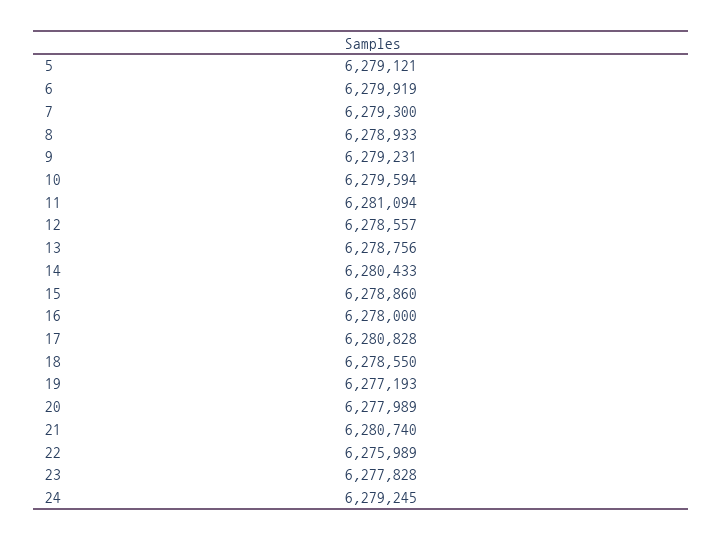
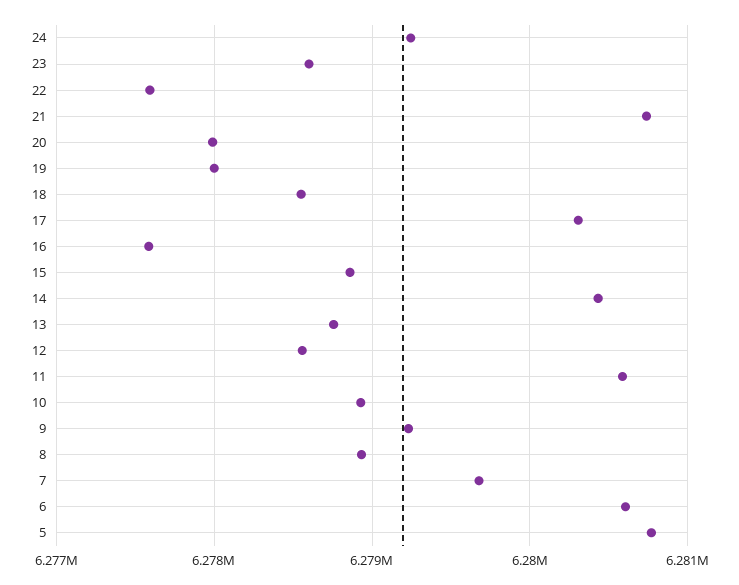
  {
-   "5": 6279121,
+   "5": 6280800,
-   "6": 6279919,
+   "6": 6280600,
-   "7": 6279300,
+   "7": 6279700,
    "8": 6278933,
    "9": 6279231,
-   "10": 6279594,
+   "10": 6278900,
-   "11": 6281094,
+   "11": 6280600,
    "12": 6278557,
    "13": 6278756,
    "14": 6280433,
    "15": 6278860,
-   "16": 6278000,
+   "16": 6277600,
-   "17": 6280828,
+   "17": 6280300,
    "18": 6278550,
-   "19": 6277193,
+   "19": 6278000,
    "20": 6277989,
    "21": 6280740,
-   "22": 6275989,
+   "22": 6277600,
-   "23": 6277828,
+   "23": 6278600,
    "24": 6279245
  }

